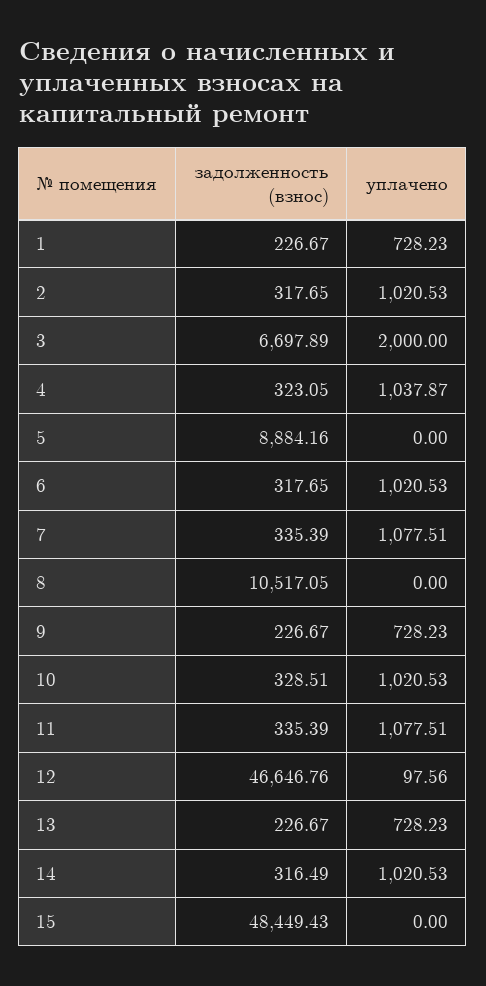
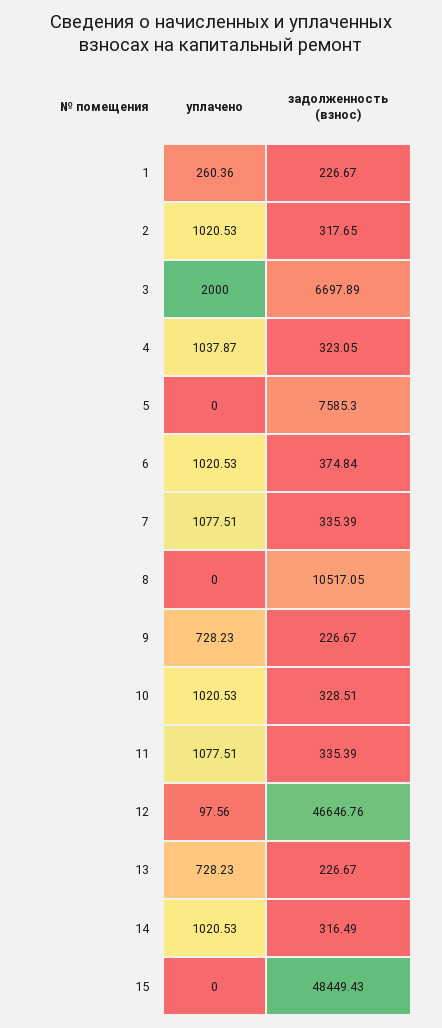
  {
    "задолженность (взнос)": {
      "1": 226.67,
      "2": 317.65,
      "3": 6697.89,
      "4": 323.05,
-     "5": 8884.16,
+     "5": 7585.3,
-     "6": 317.65,
+     "6": 374.84,
      "7": 335.39,
      "8": 10517.05,
      "9": 226.67,
      "10": 328.51,
      "11": 335.39,
      "12": 46646.76,
      "13": 226.67,
      "14": 316.49,
      "15": 48449.43
    },
    "уплачено": {
-     "1": 728.23,
+     "1": 260.36,
      "2": 1020.53,
      "3": 2000,
      "4": 1037.87,
      "5": 0,
      "6": 1020.53,
      "7": 1077.51,
      "8": 0,
      "9": 728.23,
      "10": 1020.53,
      "11": 1077.51,
      "12": 97.56,
      "13": 728.23,
      "14": 1020.53,
      "15": 0
    }
  }

